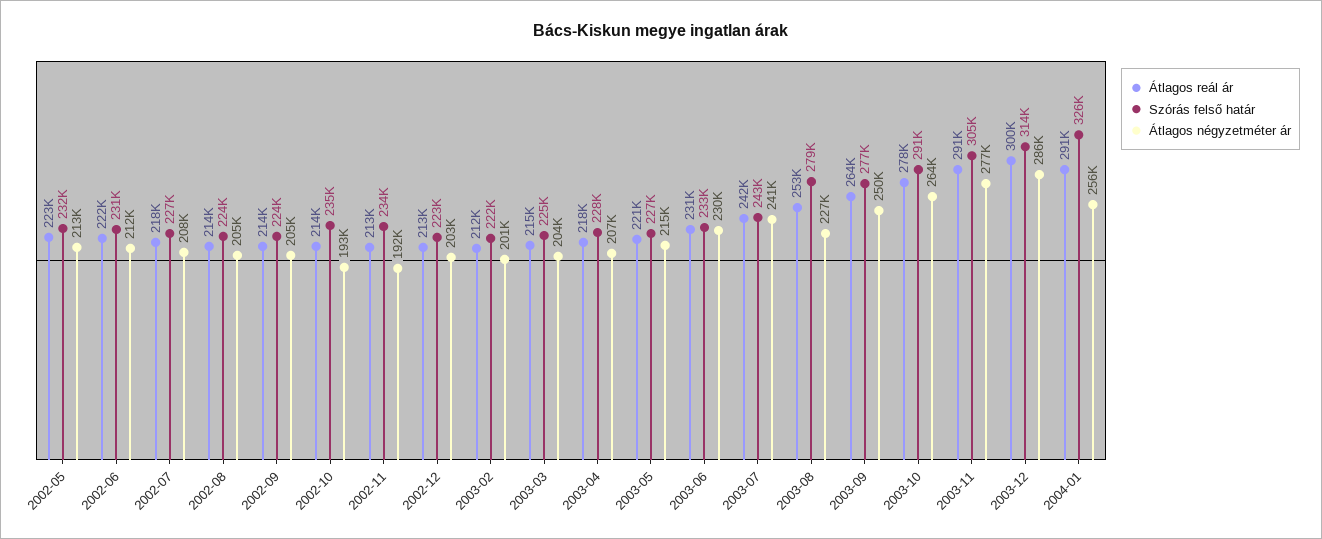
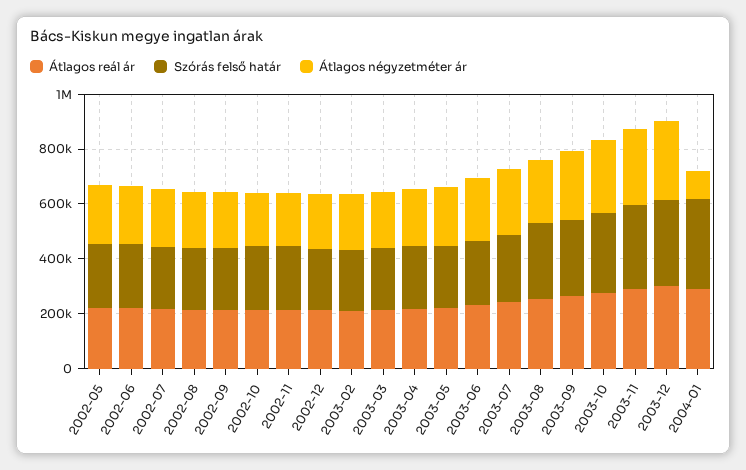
  {
    "Átlagos reál ár": {
      "2002-05": 223000,
      "2002-06": 222000,
      "2002-07": 218000,
      "2002-08": 214000,
      "2002-09": 214000,
      "2002-10": 214000,
      "2002-11": 213000,
      "2002-12": 213000,
      "2003-02": 212000,
      "2003-03": 215000,
      "2003-04": 218000,
      "2003-05": 221000,
      "2003-06": 231000,
      "2003-07": 242000,
      "2003-08": 253000,
      "2003-09": 264000,
      "2003-10": 278000,
      "2003-11": 291000,
      "2003-12": 300000,
      "2004-01": 291000
    },
    "Szórás felső határ": {
      "2002-05": 232000,
      "2002-06": 231000,
      "2002-07": 227000,
      "2002-08": 224000,
      "2002-09": 224000,
      "2002-10": 235000,
      "2002-11": 234000,
      "2002-12": 223000,
      "2003-02": 222000,
      "2003-03": 225000,
      "2003-04": 228000,
      "2003-05": 227000,
      "2003-06": 233000,
      "2003-07": 243000,
      "2003-08": 279000,
      "2003-09": 277000,
      "2003-10": 291000,
      "2003-11": 305000,
      "2003-12": 314000,
      "2004-01": 326000
    },
    "Átlagos négyzetméter ár": {
      "2002-05": 213000,
      "2002-06": 212000,
      "2002-07": 208000,
      "2002-08": 205000,
      "2002-09": 205000,
      "2002-10": 193000,
      "2002-11": 192000,
      "2002-12": 203000,
      "2003-02": 201000,
      "2003-03": 204000,
      "2003-04": 207000,
      "2003-05": 215000,
      "2003-06": 230000,
      "2003-07": 241000,
      "2003-08": 227000,
      "2003-09": 250000,
      "2003-10": 264000,
      "2003-11": 277000,
      "2003-12": 286000,
-     "2004-01": 256000
+     "2004-01": 100000
    }
  }

